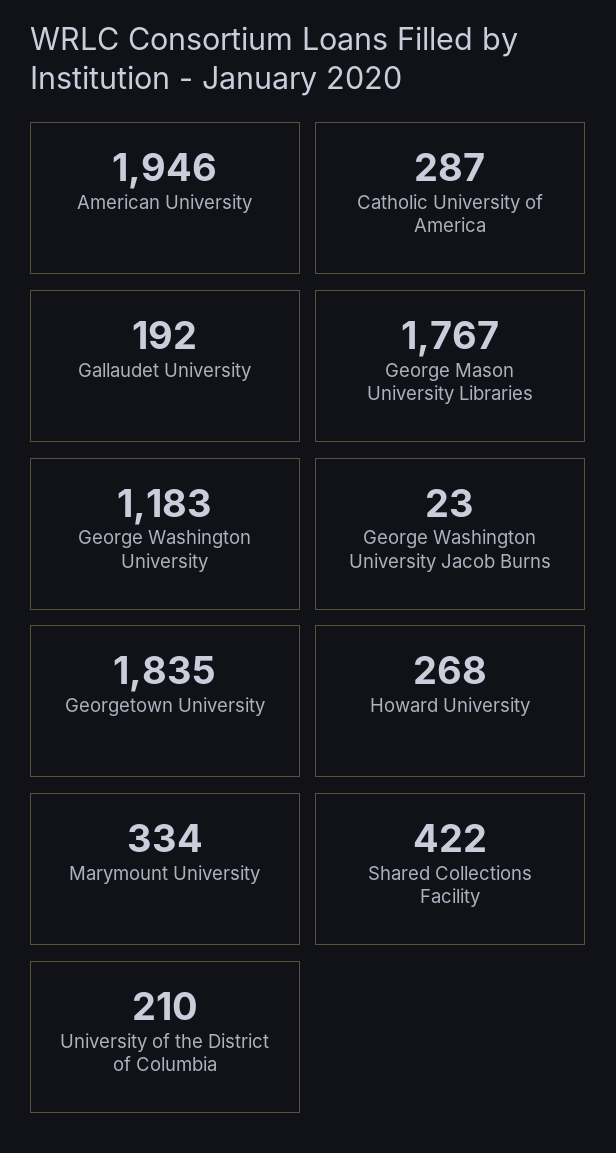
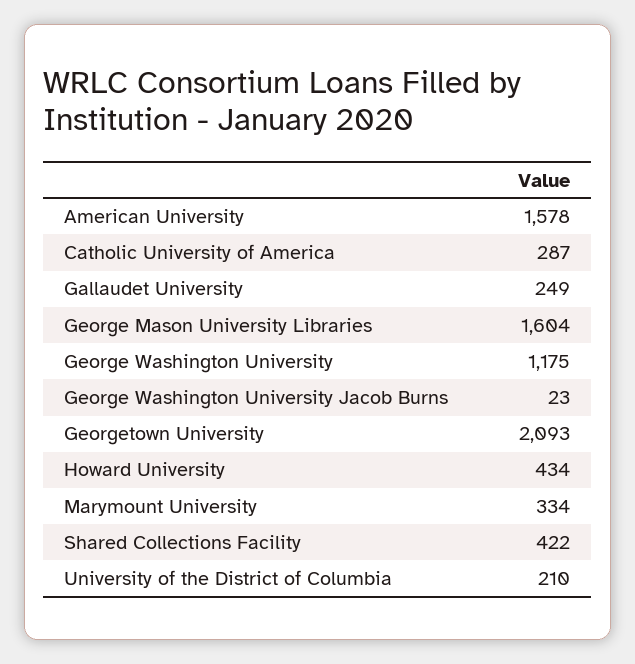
  {
-   "American University": 1946,
+   "American University": 1578,
    "Catholic University of America": 287,
-   "Gallaudet University": 192,
+   "Gallaudet University": 249,
-   "George Mason University Libraries": 1767,
+   "George Mason University Libraries": 1604,
-   "George Washington University": 1183,
+   "George Washington University": 1175,
    "George Washington University Jacob Burns": 23,
-   "Georgetown University": 1835,
+   "Georgetown University": 2093,
-   "Howard University": 268,
+   "Howard University": 434,
    "Marymount University": 334,
    "Shared Collections Facility": 422,
    "University of the District of Columbia": 210
  }

